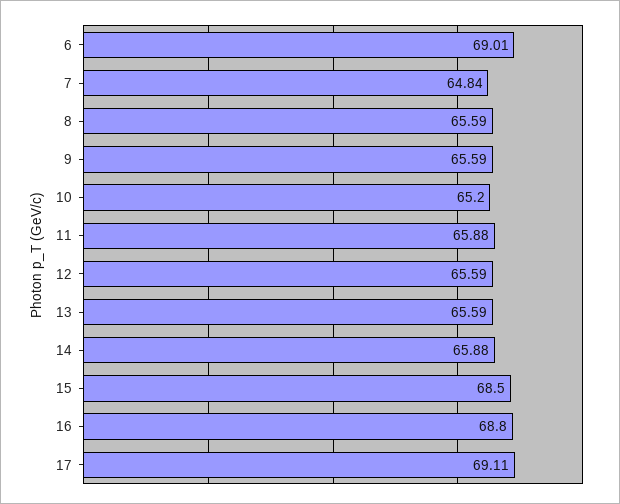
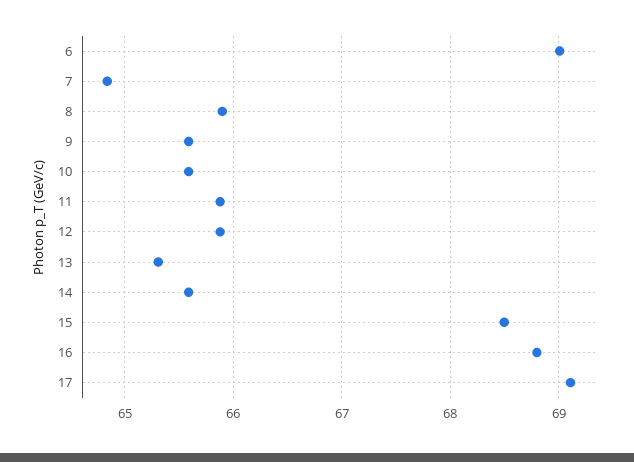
  {
    "6": 69.01,
    "7": 64.84,
-   "8": 65.59,
+   "8": 65.9,
    "9": 65.59,
-   "10": 65.2,
+   "10": 65.6,
    "11": 65.88,
-   "12": 65.59,
+   "12": 65.9,
-   "13": 65.59,
+   "13": 65.3,
-   "14": 65.88,
+   "14": 65.6,
    "15": 68.5,
    "16": 68.8,
    "17": 69.11
  }

